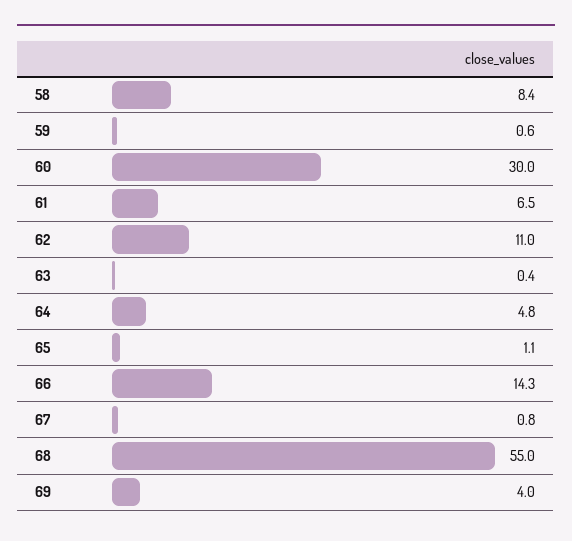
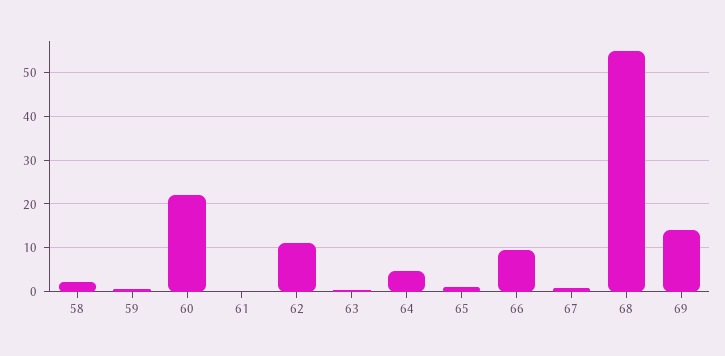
  {
-   "58": 8.4,
+   "58": 2,
    "59": 0.6,
-   "60": 30,
+   "60": 22,
-   "61": 6.5,
+   "61": 0,
    "62": 11,
    "63": 0.4,
    "64": 4.8,
    "65": 1.1,
-   "66": 14.3,
+   "66": 10,
    "67": 0.8,
    "68": 55,
-   "69": 4
+   "69": 14
  }

